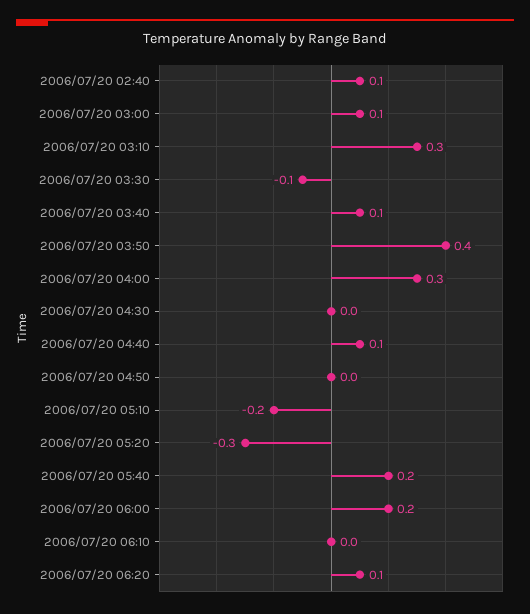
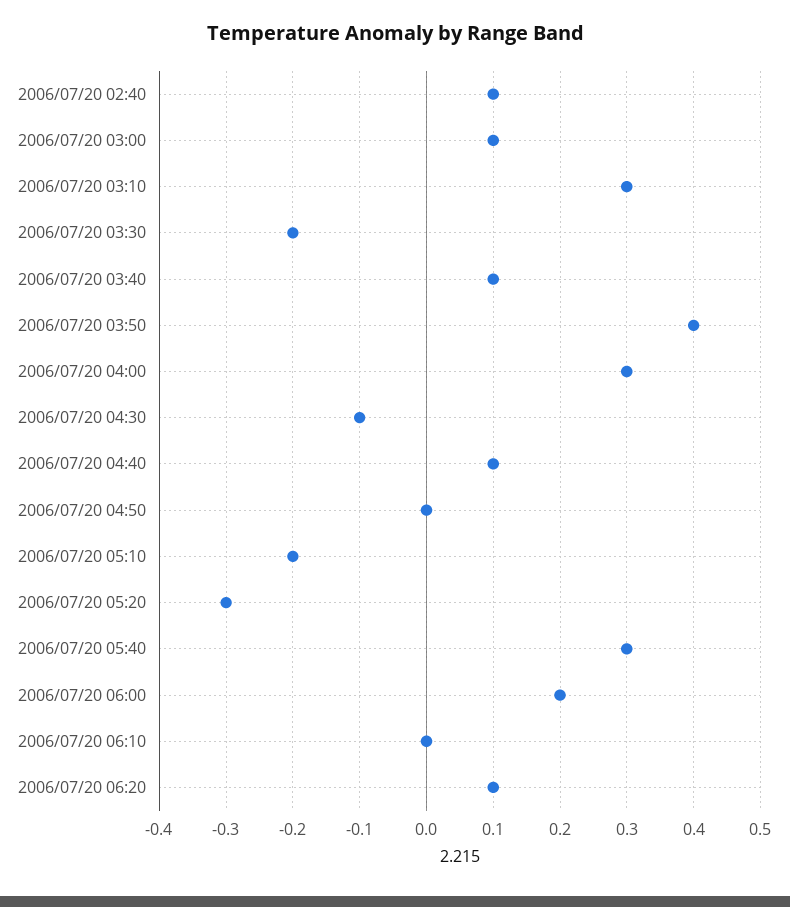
  {
    "2006/07/20 02:40": 0.1,
    "2006/07/20 03:00": 0.1,
    "2006/07/20 03:10": 0.3,
-   "2006/07/20 03:30": -0.1,
+   "2006/07/20 03:30": -0.2,
    "2006/07/20 03:40": 0.1,
    "2006/07/20 03:50": 0.4,
    "2006/07/20 04:00": 0.3,
-   "2006/07/20 04:30": 0,
+   "2006/07/20 04:30": -0.1,
    "2006/07/20 04:40": 0.1,
    "2006/07/20 04:50": 0,
    "2006/07/20 05:10": -0.2,
    "2006/07/20 05:20": -0.3,
-   "2006/07/20 05:40": 0.2,
+   "2006/07/20 05:40": 0.3,
    "2006/07/20 06:00": 0.2,
    "2006/07/20 06:10": 0,
    "2006/07/20 06:20": 0.1
  }

